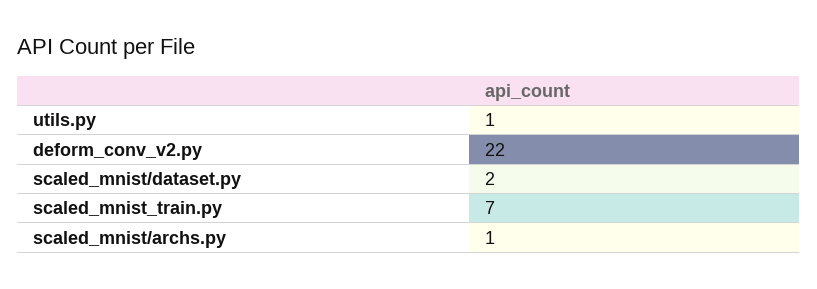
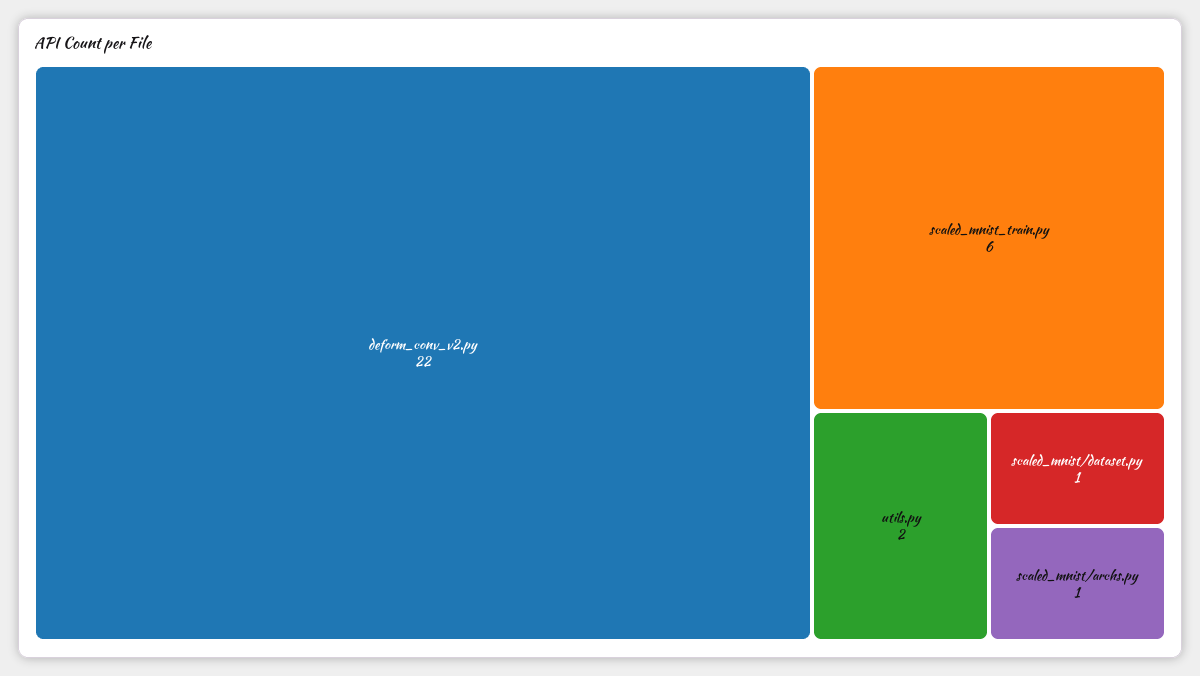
  {
-   "utils.py": 1,
+   "utils.py": 2,
    "deform_conv_v2.py": 22,
-   "scaled_mnist/dataset.py": 2,
+   "scaled_mnist/dataset.py": 1,
-   "scaled_mnist_train.py": 7,
+   "scaled_mnist_train.py": 6,
    "scaled_mnist/archs.py": 1
  }

